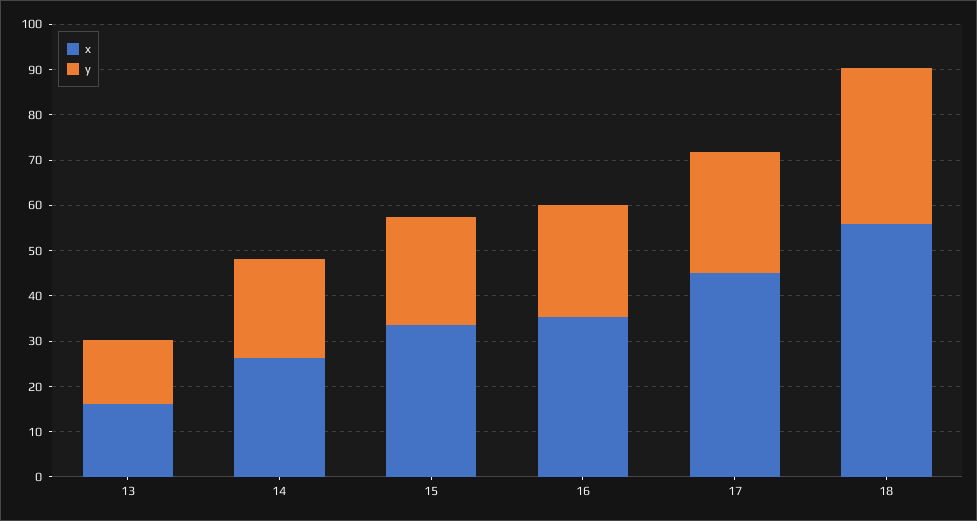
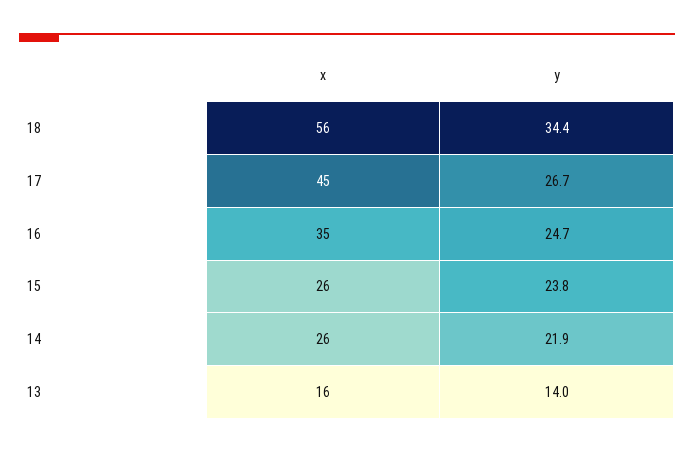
  {
    "x": {
      "13": 16,
      "14": 26,
-     "15": 34,
+     "15": 26,
      "16": 35,
      "17": 45,
      "18": 56
    },
    "y": {
      "13": 14,
      "14": 21.9,
      "15": 23.8,
      "16": 24.7,
      "17": 26.7,
      "18": 34.4
    }
  }

